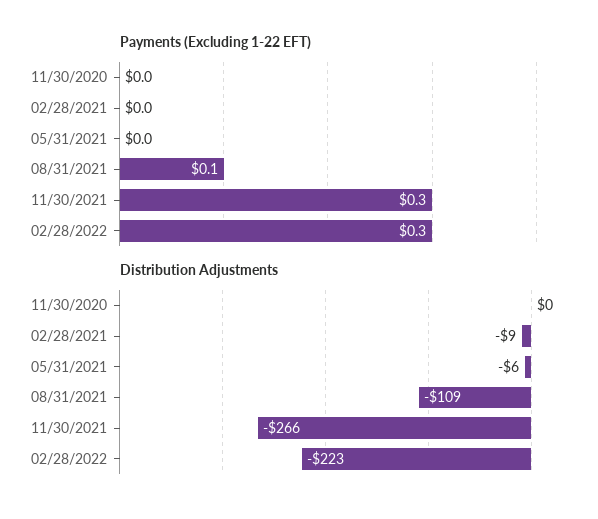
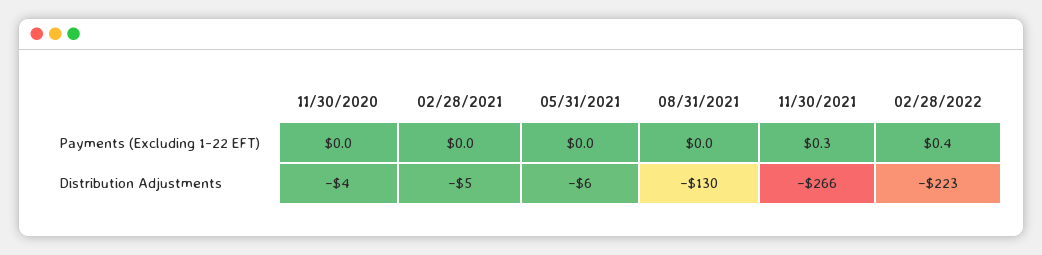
  {
    "Payments (Excluding 1-22 EFT)": {
      "11/30/2020": 0,
      "02/28/2021": 0,
      "05/31/2021": 0,
-     "08/31/2021": 0.1,
+     "08/31/2021": 0,
      "11/30/2021": 0.3,
-     "02/28/2022": 0.3
+     "02/28/2022": 0.4
    },
    "Distribution Adjustments": {
-     "11/30/2020": 0,
+     "11/30/2020": -4,
-     "02/28/2021": -9,
+     "02/28/2021": -5,
      "05/31/2021": -6,
-     "08/31/2021": -109,
+     "08/31/2021": -130,
      "11/30/2021": -266,
      "02/28/2022": -223
    }
  }

